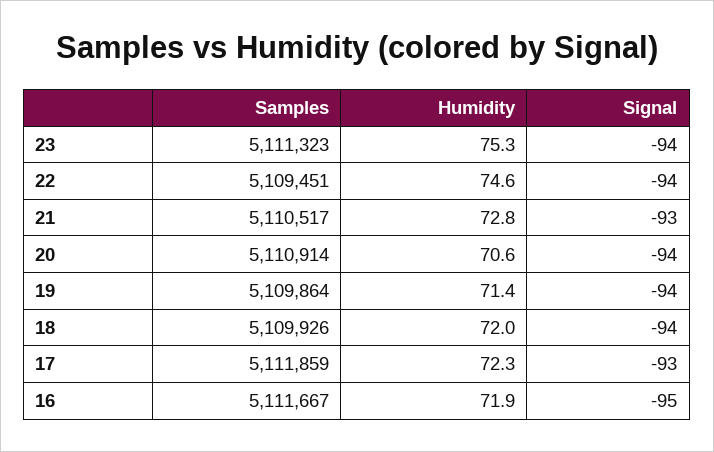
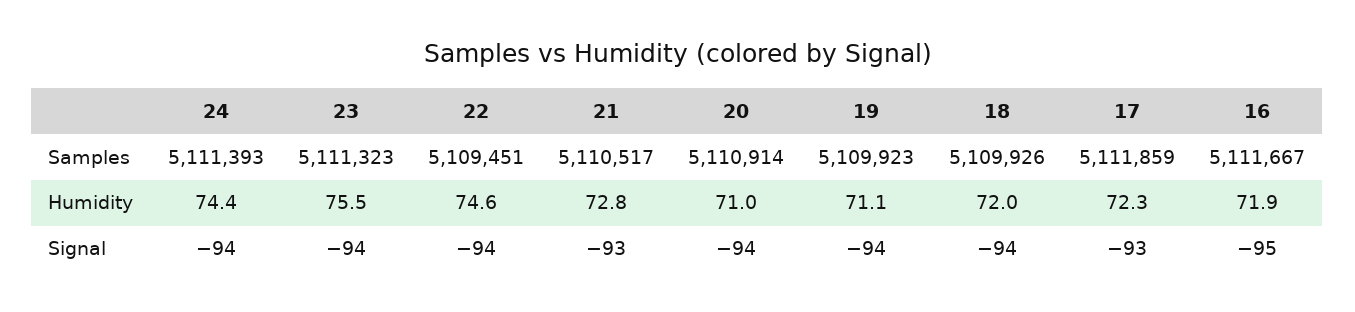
  {
    "Samples": {
      "23": 5111323,
      "22": 5109451,
      "21": 5110517,
      "20": 5110914,
-     "19": 5109864,
+     "19": 5109923,
      "18": 5109926,
      "17": 5111859,
-     "16": 5111667
+     "16": 5111667,
+     "24": 5111393
    },
    "Humidity": {
-     "23": 75.3,
+     "23": 75.5,
      "22": 74.6,
      "21": 72.8,
-     "20": 70.6,
+     "20": 71,
-     "19": 71.4,
+     "19": 71.1,
      "18": 72,
      "17": 72.3,
-     "16": 71.9
+     "16": 71.9,
+     "24": 74.4
    },
    "Signal": {
      "23": -94,
      "22": -94,
      "21": -93,
      "20": -94,
      "19": -94,
      "18": -94,
      "17": -93,
-     "16": -95
+     "16": -95,
+     "24": -94
    }
  }

